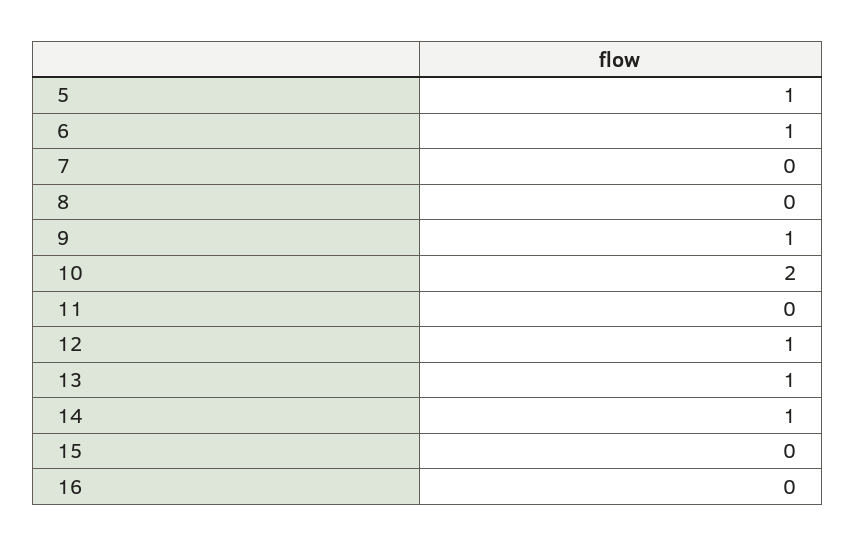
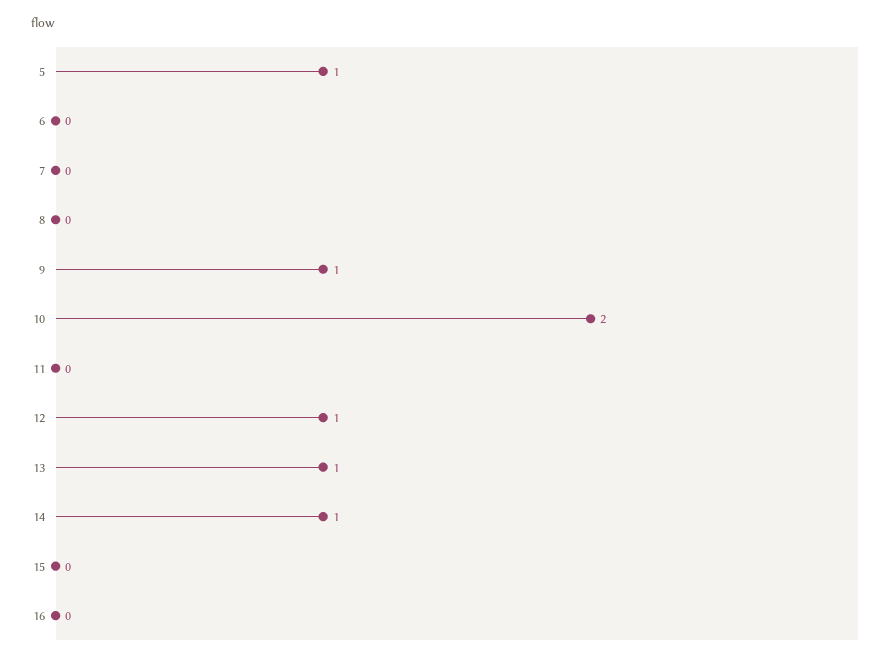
  {
    "5": 1,
-   "6": 1,
+   "6": 0,
    "7": 0,
    "8": 0,
    "9": 1,
    "10": 2,
    "11": 0,
    "12": 1,
    "13": 1,
    "14": 1,
    "15": 0,
    "16": 0
  }

